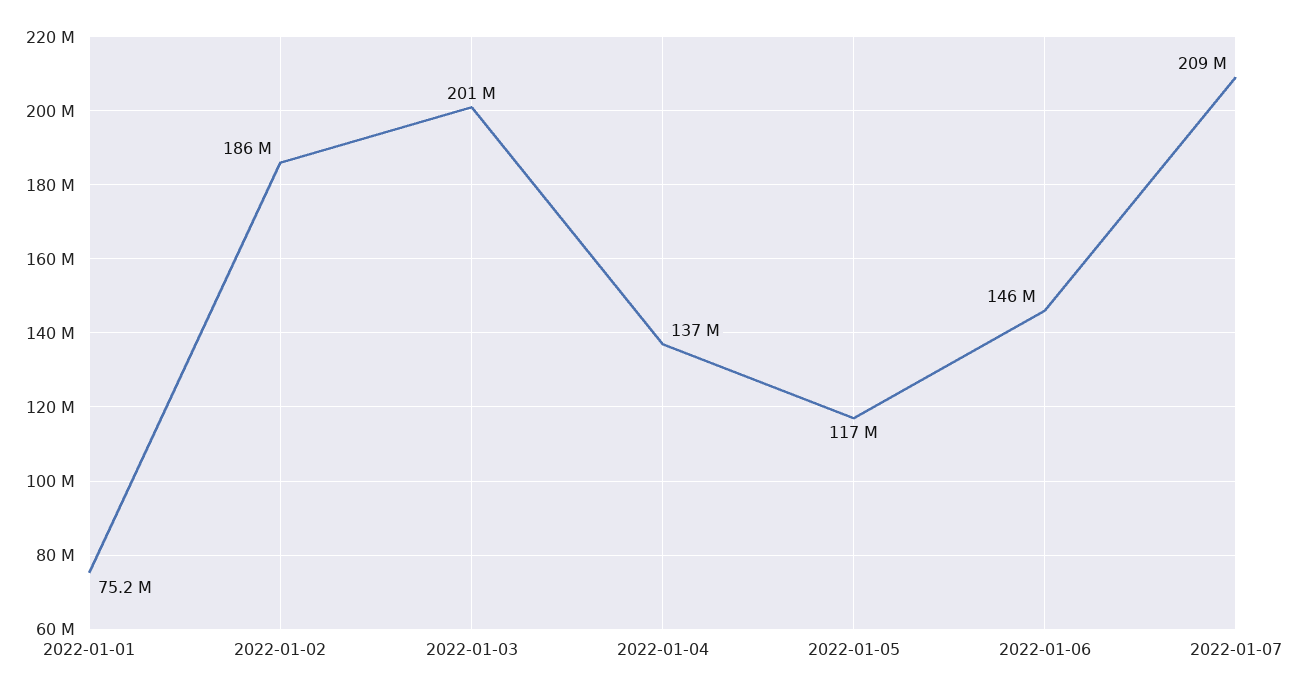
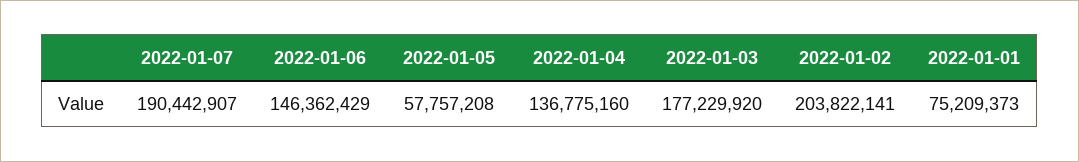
  {
    "2022-01-01": 75209373,
-   "2022-01-02": 186000000,
+   "2022-01-02": 203822141,
-   "2022-01-03": 201000000,
+   "2022-01-03": 177229920,
    "2022-01-04": 136775160,
-   "2022-01-05": 117000000,
+   "2022-01-05": 57757208,
    "2022-01-06": 146362429,
-   "2022-01-07": 209000000
+   "2022-01-07": 190442907
  }

